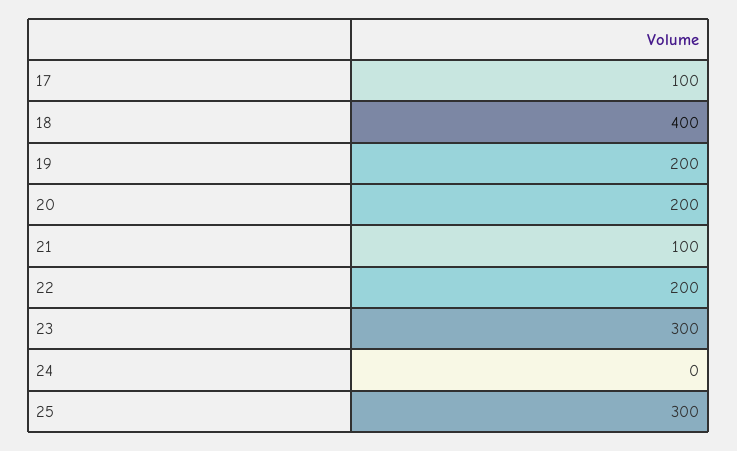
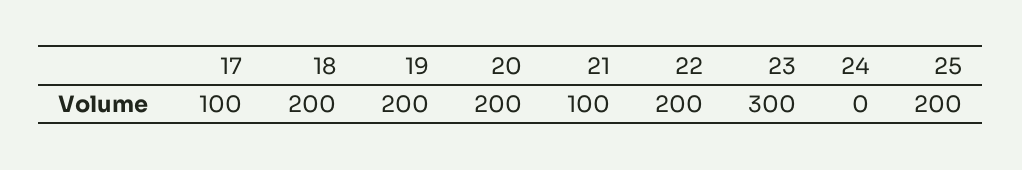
  {
    "17": 100,
-   "18": 400,
+   "18": 200,
    "19": 200,
    "20": 200,
    "21": 100,
    "22": 200,
    "23": 300,
    "24": 0,
-   "25": 300
+   "25": 200
  }

